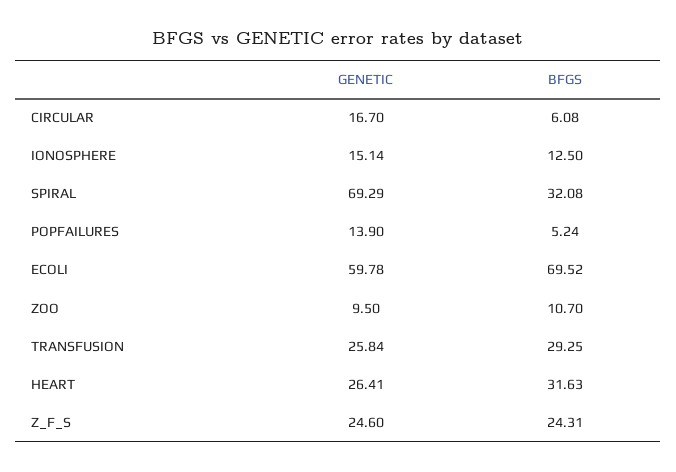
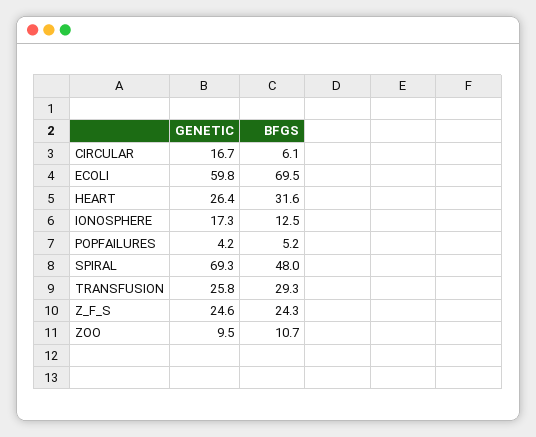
  {
    "GENETIC": {
      "CIRCULAR": 16.7,
-     "IONOSPHERE": 15.14,
+     "IONOSPHERE": 17.3,
      "SPIRAL": 69.29,
-     "POPFAILURES": 13.9,
+     "POPFAILURES": 4.2,
      "ECOLI": 59.78,
      "ZOO": 9.5,
      "TRANSFUSION": 25.84,
      "HEART": 26.41,
      "Z_F_S": 24.6
    },
    "BFGS": {
      "CIRCULAR": 6.08,
      "IONOSPHERE": 12.5,
-     "SPIRAL": 32.08,
+     "SPIRAL": 48,
      "POPFAILURES": 5.24,
      "ECOLI": 69.52,
      "ZOO": 10.7,
      "TRANSFUSION": 29.25,
      "HEART": 31.63,
      "Z_F_S": 24.31
    }
  }

